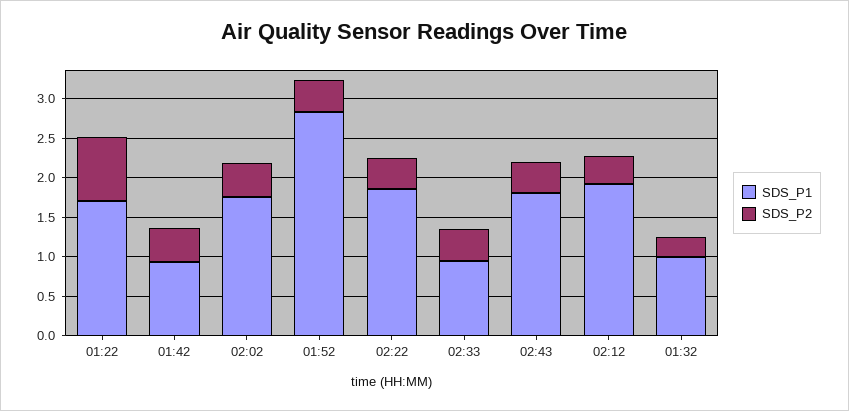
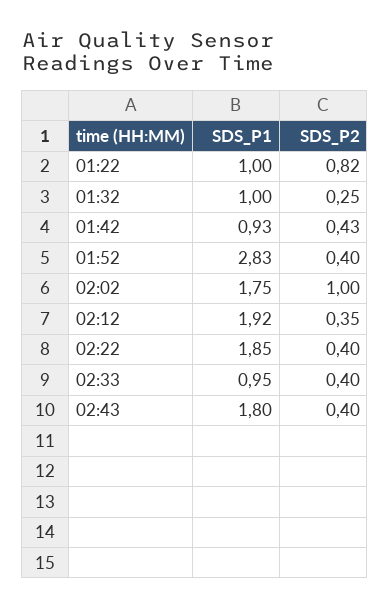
  {
    "SDS_P1": {
-     "01:22": 1.75,
+     "01:22": 1,
      "01:42": 0.93,
      "02:02": 1.75,
      "01:52": 2.83,
      "02:22": 1.85,
      "02:33": 0.95,
      "02:43": 1.8,
      "02:12": 1.92,
      "01:32": 1
    },
    "SDS_P2": {
      "01:22": 0.82,
      "01:42": 0.43,
-     "02:02": 0.5,
+     "02:02": 1,
      "01:52": 0.4,
      "02:22": 0.4,
      "02:33": 0.4,
      "02:43": 0.4,
      "02:12": 0.35,
      "01:32": 0.25
    }
  }

